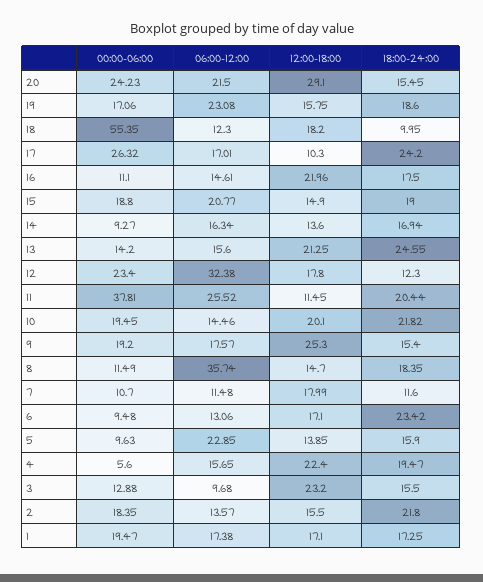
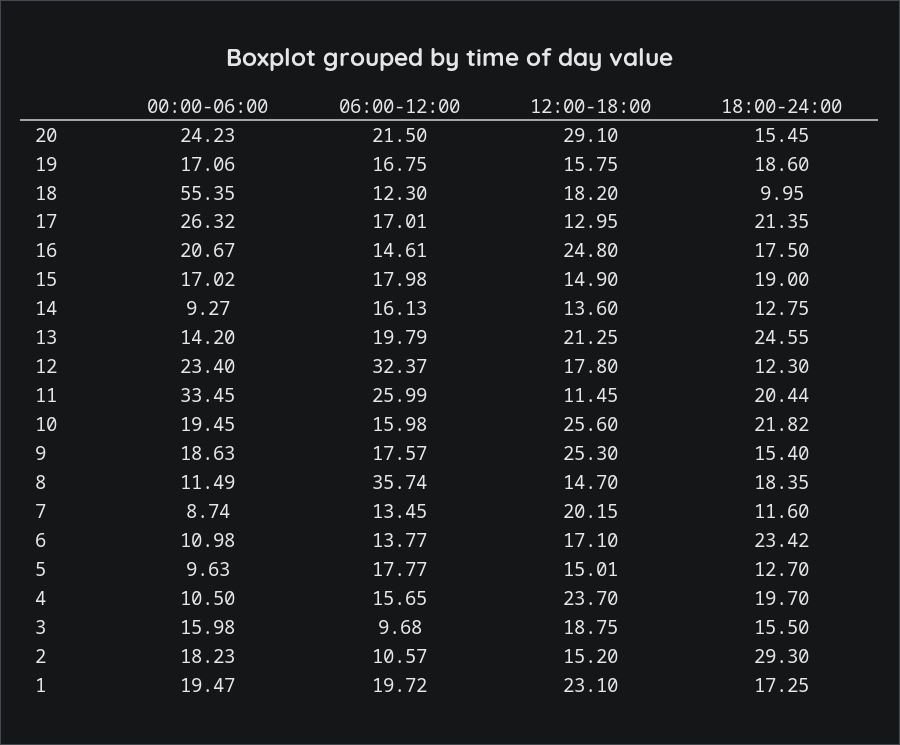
  {
    "00:00-06:00": {
      "20": 24.23,
      "19": 17.06,
      "18": 55.35,
      "17": 26.32,
-     "16": 11.1,
+     "16": 20.67,
-     "15": 18.8,
+     "15": 17.02,
      "14": 9.27,
      "13": 14.2,
      "12": 23.4,
-     "11": 37.81,
+     "11": 33.45,
      "10": 19.45,
-     "9": 19.2,
+     "9": 18.63,
      "8": 11.49,
-     "7": 10.7,
+     "7": 8.74,
-     "6": 9.48,
+     "6": 10.98,
      "5": 9.63,
-     "4": 5.6,
+     "4": 10.5,
-     "3": 12.88,
+     "3": 15.98,
-     "2": 18.35,
+     "2": 18.23,
      "1": 19.47
    },
    "06:00-12:00": {
      "20": 21.5,
-     "19": 23.08,
+     "19": 16.75,
      "18": 12.3,
      "17": 17.01,
      "16": 14.61,
-     "15": 20.77,
+     "15": 17.98,
-     "14": 16.34,
+     "14": 16.13,
-     "13": 15.6,
+     "13": 19.79,
-     "12": 32.38,
+     "12": 32.37,
-     "11": 25.52,
+     "11": 25.99,
-     "10": 14.46,
+     "10": 15.98,
      "9": 17.57,
      "8": 35.74,
-     "7": 11.48,
+     "7": 13.45,
-     "6": 13.06,
+     "6": 13.77,
-     "5": 22.85,
+     "5": 17.77,
      "4": 15.65,
      "3": 9.68,
-     "2": 13.57,
+     "2": 10.57,
-     "1": 17.38
+     "1": 19.72
    },
    "12:00-18:00": {
      "20": 29.1,
      "19": 15.75,
      "18": 18.2,
-     "17": 10.3,
+     "17": 12.95,
-     "16": 21.96,
+     "16": 24.8,
      "15": 14.9,
      "14": 13.6,
      "13": 21.25,
      "12": 17.8,
      "11": 11.45,
-     "10": 20.1,
+     "10": 25.6,
      "9": 25.3,
      "8": 14.7,
-     "7": 17.99,
+     "7": 20.15,
      "6": 17.1,
-     "5": 13.85,
+     "5": 15.01,
-     "4": 22.4,
+     "4": 23.7,
-     "3": 23.2,
+     "3": 18.75,
-     "2": 15.5,
+     "2": 15.2,
-     "1": 17.1
+     "1": 23.1
    },
    "18:00-24:00": {
      "20": 15.45,
      "19": 18.6,
      "18": 9.95,
-     "17": 24.2,
+     "17": 21.35,
      "16": 17.5,
      "15": 19,
-     "14": 16.94,
+     "14": 12.75,
      "13": 24.55,
      "12": 12.3,
      "11": 20.44,
      "10": 21.82,
      "9": 15.4,
      "8": 18.35,
      "7": 11.6,
      "6": 23.42,
-     "5": 15.9,
+     "5": 12.7,
-     "4": 19.47,
+     "4": 19.7,
      "3": 15.5,
-     "2": 21.8,
+     "2": 29.3,
      "1": 17.25
    }
  }

